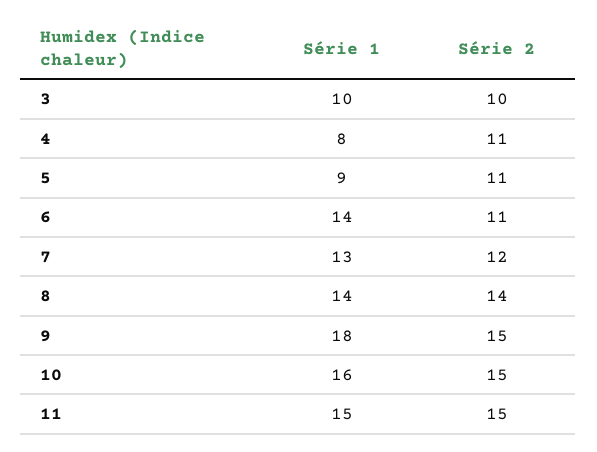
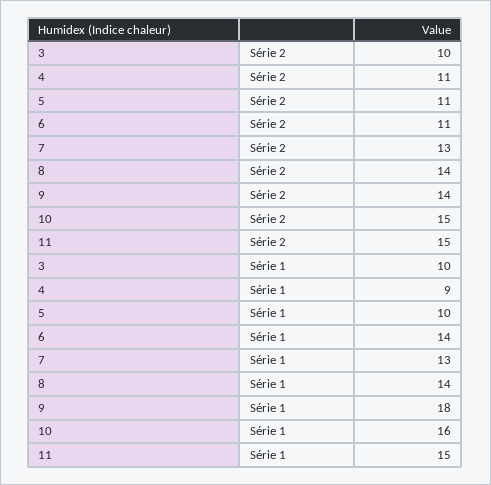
  {
    "Série 1": {
      "3": 10,
-     "4": 8,
+     "4": 9,
-     "5": 9,
+     "5": 10,
      "6": 14,
      "7": 13,
      "8": 14,
      "9": 18,
      "10": 16,
      "11": 15
    },
    "Série 2": {
      "3": 10,
      "4": 11,
      "5": 11,
      "6": 11,
-     "7": 12,
+     "7": 13,
      "8": 14,
-     "9": 15,
+     "9": 14,
      "10": 15,
      "11": 15
    }
  }

